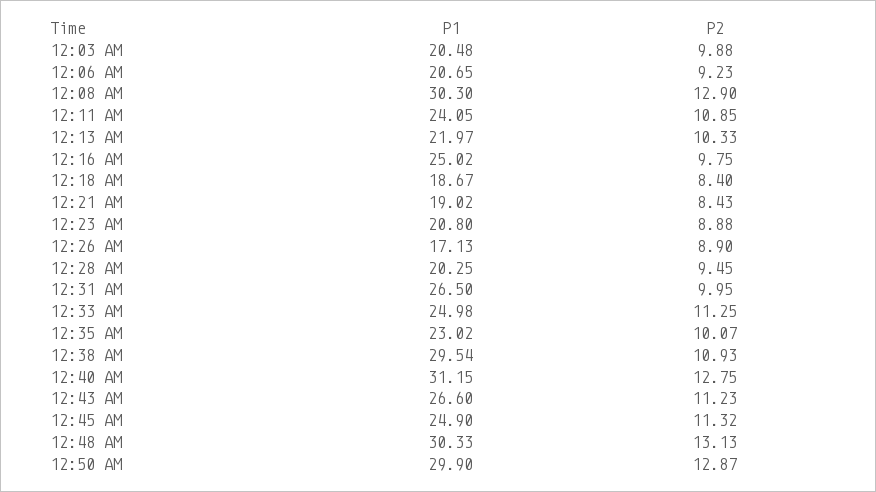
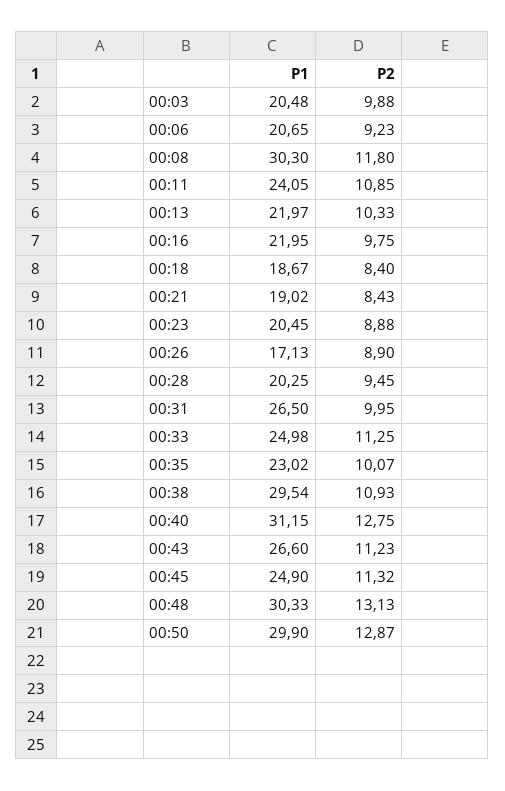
  {
    "P1": {
      "12:03 AM": 20.48,
      "12:06 AM": 20.65,
      "12:08 AM": 30.3,
      "12:11 AM": 24.05,
      "12:13 AM": 21.97,
-     "12:16 AM": 25.02,
+     "12:16 AM": 21.95,
      "12:18 AM": 18.67,
      "12:21 AM": 19.02,
-     "12:23 AM": 20.8,
+     "12:23 AM": 20.45,
      "12:26 AM": 17.13,
      "12:28 AM": 20.25,
      "12:31 AM": 26.5,
      "12:33 AM": 24.98,
      "12:35 AM": 23.02,
      "12:38 AM": 29.54,
      "12:40 AM": 31.15,
      "12:43 AM": 26.6,
      "12:45 AM": 24.9,
      "12:48 AM": 30.33,
      "12:50 AM": 29.9
    },
    "P2": {
      "12:03 AM": 9.88,
      "12:06 AM": 9.23,
-     "12:08 AM": 12.9,
+     "12:08 AM": 11.8,
      "12:11 AM": 10.85,
      "12:13 AM": 10.33,
      "12:16 AM": 9.75,
      "12:18 AM": 8.4,
      "12:21 AM": 8.43,
      "12:23 AM": 8.88,
      "12:26 AM": 8.9,
      "12:28 AM": 9.45,
      "12:31 AM": 9.95,
      "12:33 AM": 11.25,
      "12:35 AM": 10.07,
      "12:38 AM": 10.93,
      "12:40 AM": 12.75,
      "12:43 AM": 11.23,
      "12:45 AM": 11.32,
      "12:48 AM": 13.13,
      "12:50 AM": 12.87
    }
  }

